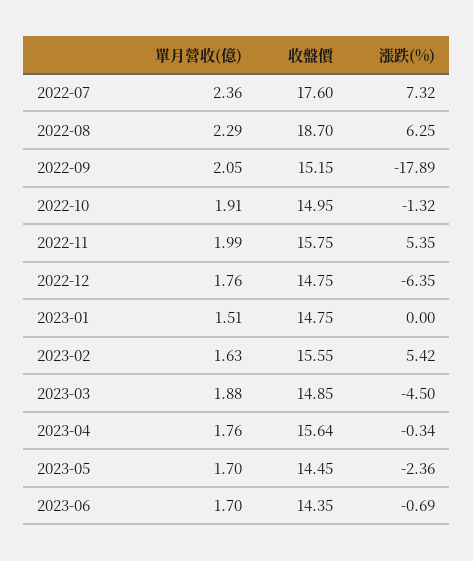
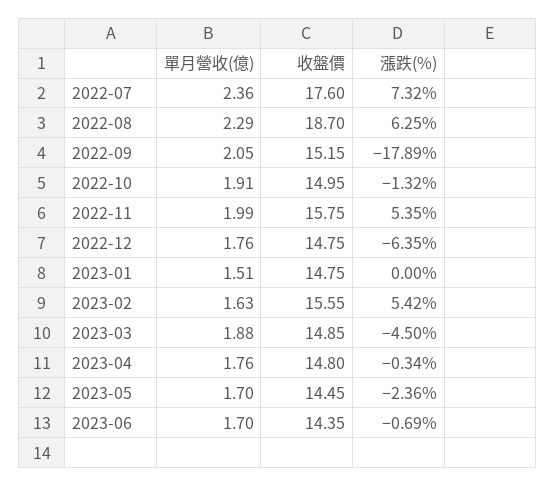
  {
    "單月營收(億)": {
      "2022-07": 2.36,
      "2022-08": 2.29,
      "2022-09": 2.05,
      "2022-10": 1.91,
      "2022-11": 1.99,
      "2022-12": 1.76,
      "2023-01": 1.51,
      "2023-02": 1.63,
      "2023-03": 1.88,
      "2023-04": 1.76,
      "2023-05": 1.7,
      "2023-06": 1.7
    },
    "收盤價": {
      "2022-07": 17.6,
      "2022-08": 18.7,
      "2022-09": 15.15,
      "2022-10": 14.95,
      "2022-11": 15.75,
      "2022-12": 14.75,
      "2023-01": 14.75,
      "2023-02": 15.55,
      "2023-03": 14.85,
-     "2023-04": 15.64,
+     "2023-04": 14.8,
      "2023-05": 14.45,
      "2023-06": 14.35
    },
    "漲跌(%)": {
      "2022-07": 7.32,
      "2022-08": 6.25,
      "2022-09": -17.89,
      "2022-10": -1.32,
      "2022-11": 5.35,
      "2022-12": -6.35,
      "2023-01": 0,
      "2023-02": 5.42,
      "2023-03": -4.5,
      "2023-04": -0.34,
      "2023-05": -2.36,
      "2023-06": -0.69
    }
  }

